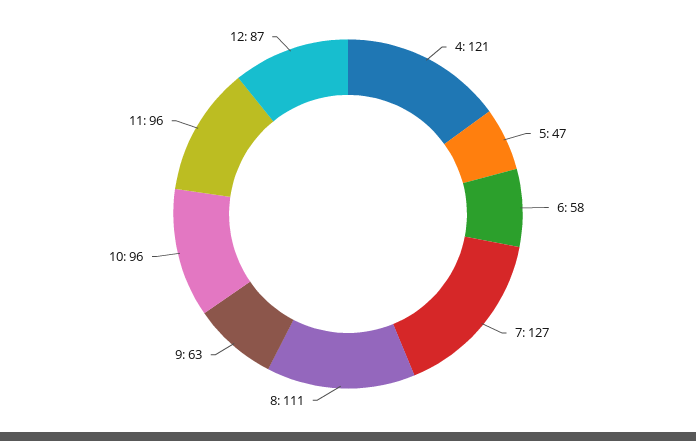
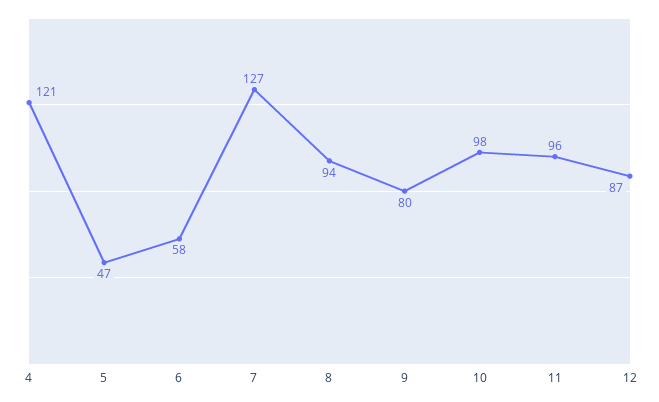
  {
    "4": 121,
    "5": 47,
    "6": 58,
    "7": 127,
-   "8": 111,
+   "8": 94,
-   "9": 63,
+   "9": 80,
-   "10": 96,
+   "10": 98,
    "11": 96,
    "12": 87
  }

